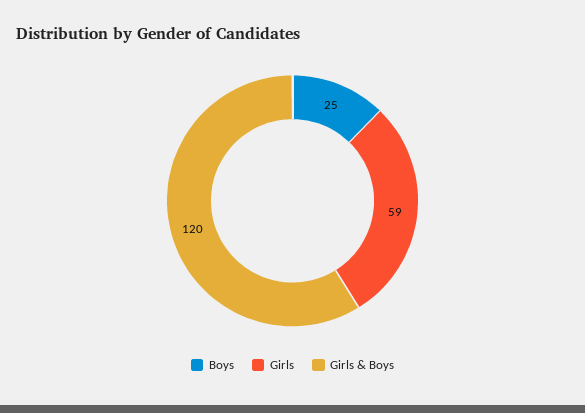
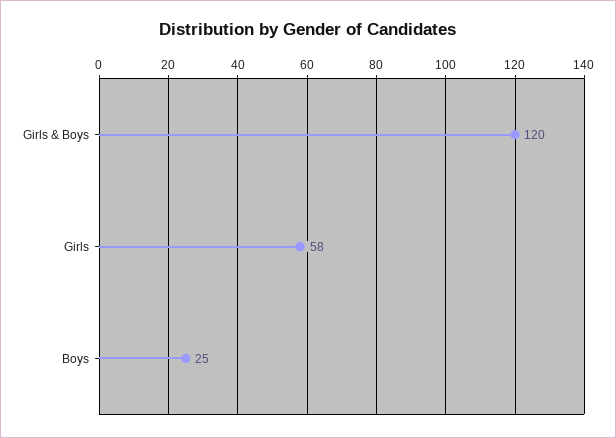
  {
    "Boys": 25,
-   "Girls": 59,
+   "Girls": 58,
    "Girls & Boys": 120
  }

